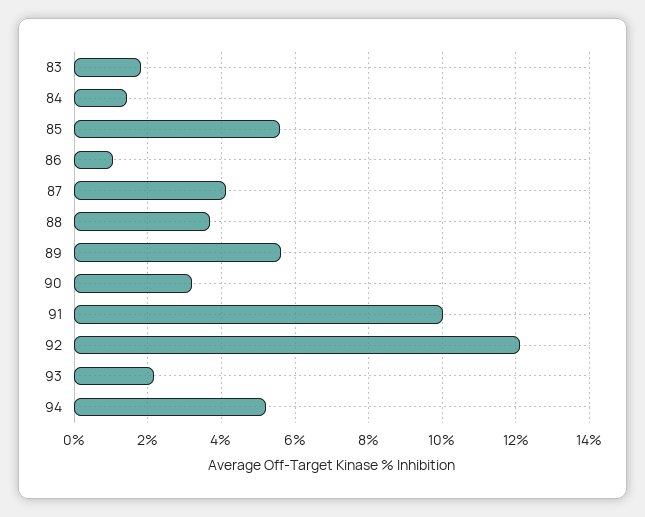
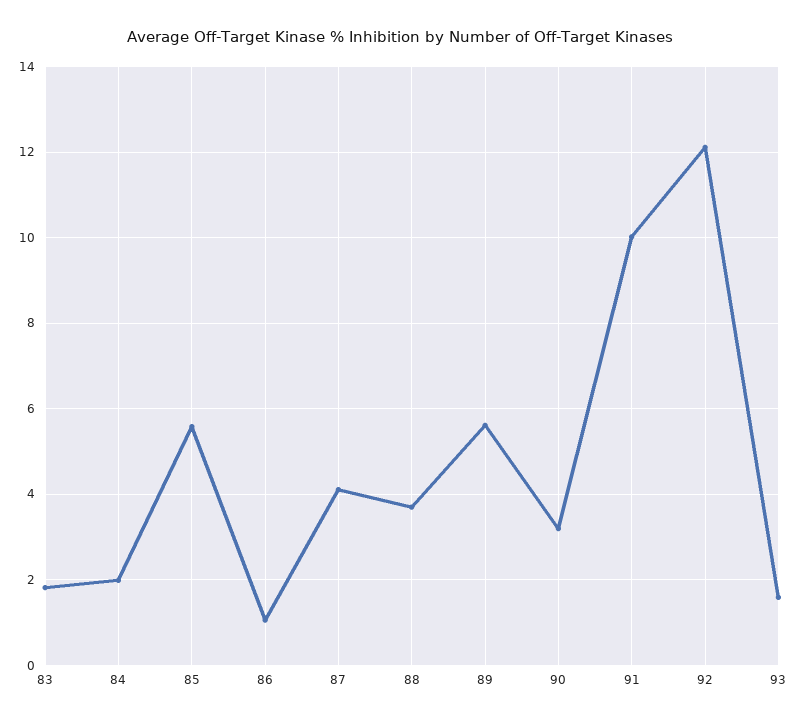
  {
    "83": 1.8,
-   "84": 1.4,
+   "84": 2,
    "85": 5.6,
    "86": 1,
    "87": 4.2,
    "88": 3.8,
    "89": 5.6,
    "90": 3.2,
    "91": 10,
    "92": 12.2,
-   "93": 2.2,
+   "93": 1.6
-   "94": 5.2
  }

